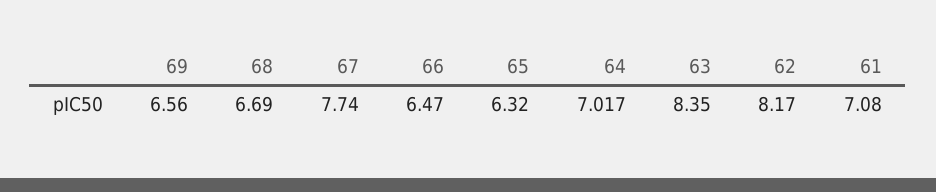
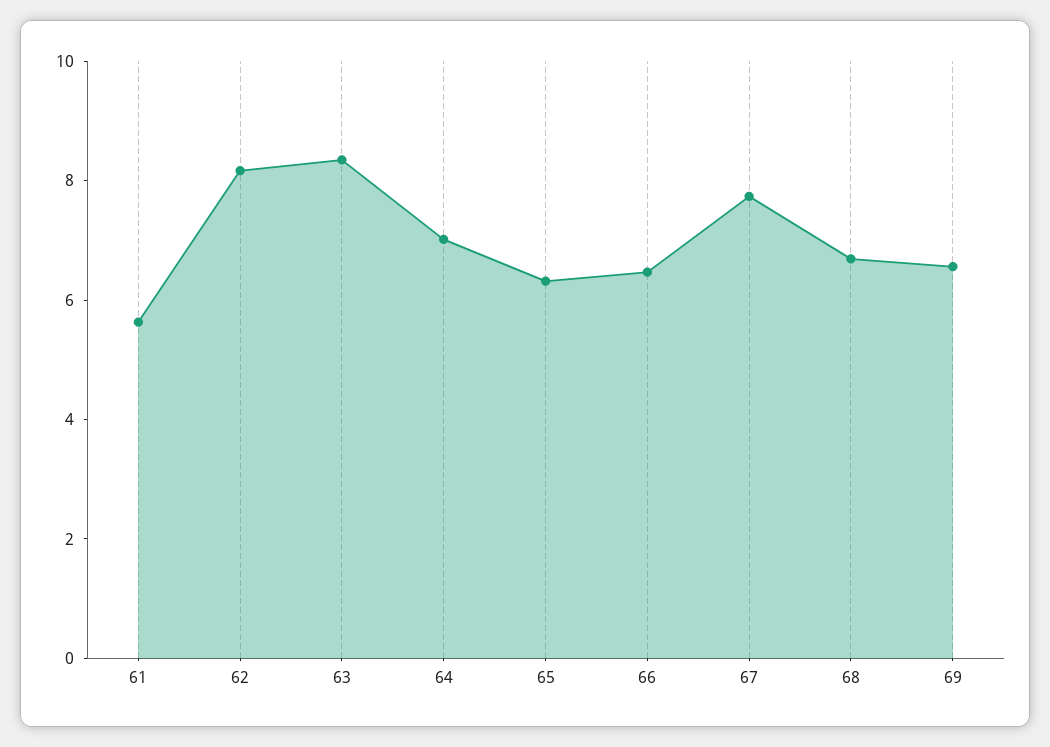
  {
    "69": 6.56,
    "68": 6.69,
    "67": 7.74,
    "66": 6.47,
    "65": 6.32,
    "64": 7.017,
    "63": 8.35,
    "62": 8.17,
-   "61": 7.08
+   "61": 5.5
  }

